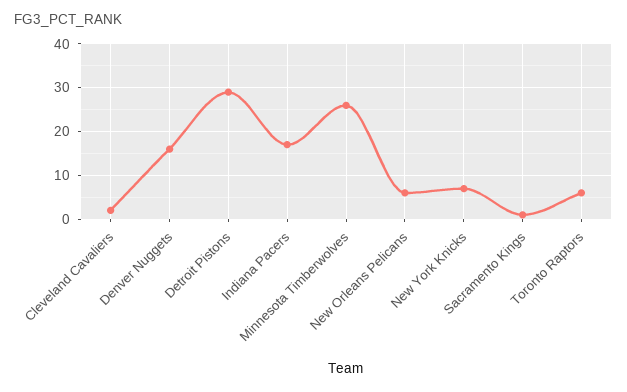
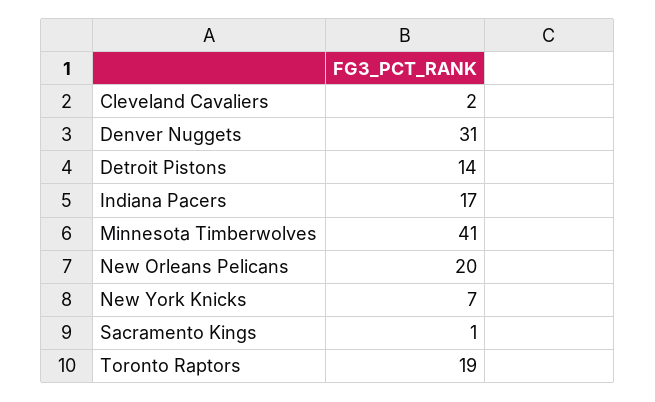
  {
    "Cleveland Cavaliers": 2,
-   "Denver Nuggets": 15,
+   "Denver Nuggets": 31,
-   "Detroit Pistons": 30,
+   "Detroit Pistons": 14,
    "Indiana Pacers": 17,
-   "Minnesota Timberwolves": 25,
+   "Minnesota Timberwolves": 41,
-   "New Orleans Pelicans": 5,
+   "New Orleans Pelicans": 20,
    "New York Knicks": 7,
    "Sacramento Kings": 1,
-   "Toronto Raptors": 5
+   "Toronto Raptors": 19
  }

